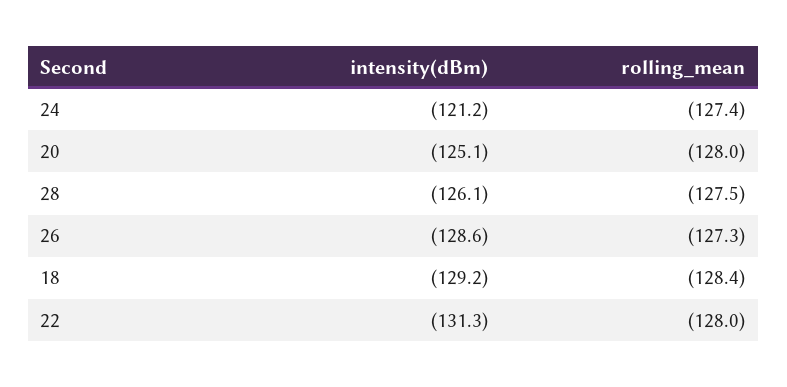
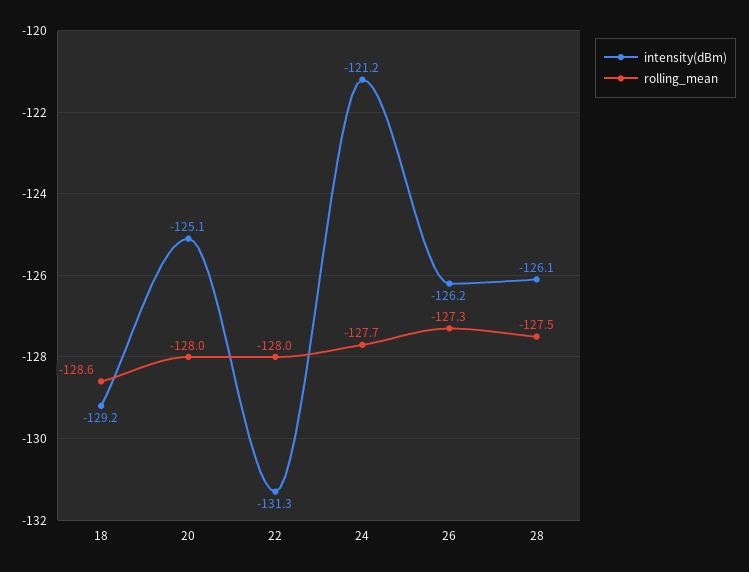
  {
    "intensity(dBm)": {
      "24": -121.2,
      "20": -125.1,
      "28": -126.1,
-     "26": -128.6,
+     "26": -126.2,
      "18": -129.2,
      "22": -131.3
    },
    "rolling_mean": {
-     "24": -127.4,
+     "24": -127.7,
      "20": -128,
      "28": -127.5,
      "26": -127.3,
-     "18": -128.4,
+     "18": -128.6,
      "22": -128
    }
  }

